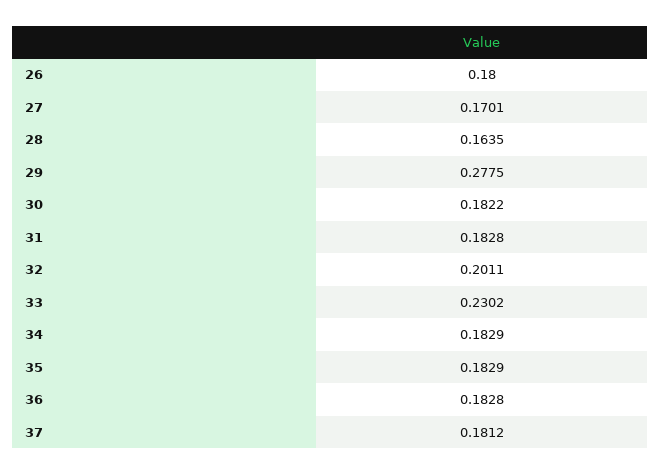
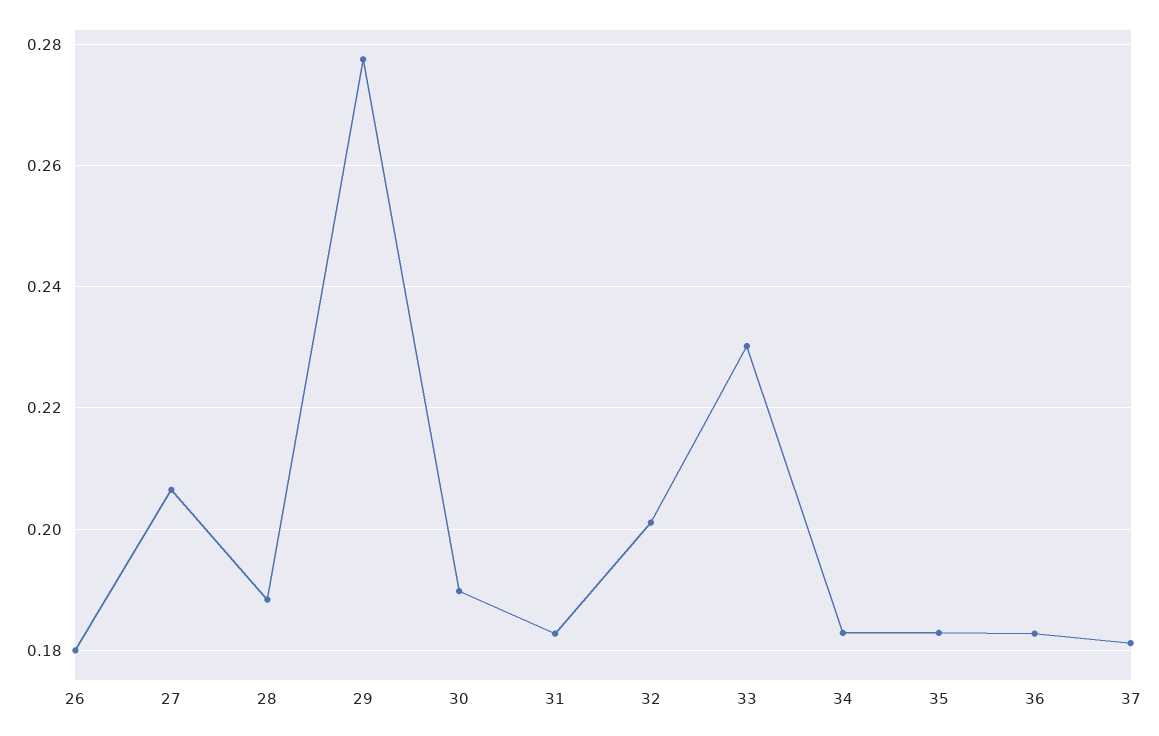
  {
    "26": 0.18,
-   "27": 0.1701,
+   "27": 0.206,
-   "28": 0.1635,
+   "28": 0.188,
    "29": 0.2775,
-   "30": 0.1822,
+   "30": 0.19,
    "31": 0.1828,
    "32": 0.2011,
    "33": 0.2302,
    "34": 0.1829,
    "35": 0.1829,
    "36": 0.1828,
    "37": 0.1812
  }

